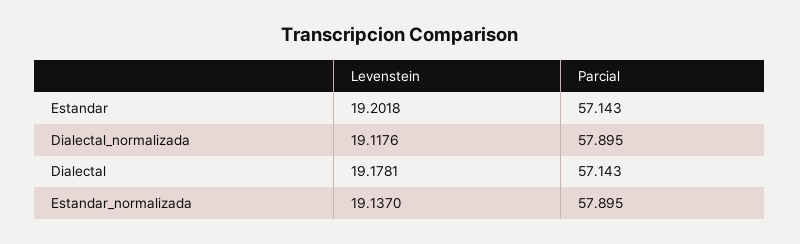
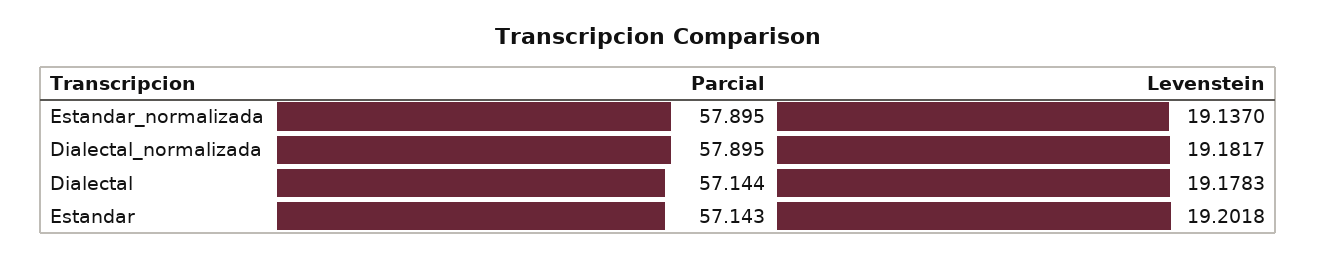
  {
    "Levenstein": {
      "Estandar": 19.2018,
-     "Dialectal_normalizada": 19.1176,
+     "Dialectal_normalizada": 19.1817,
-     "Dialectal": 19.1781,
+     "Dialectal": 19.1783,
      "Estandar_normalizada": 19.137
    },
    "Parcial": {
      "Estandar": 57.143,
      "Dialectal_normalizada": 57.895,
-     "Dialectal": 57.143,
+     "Dialectal": 57.144,
      "Estandar_normalizada": 57.895
    }
  }

